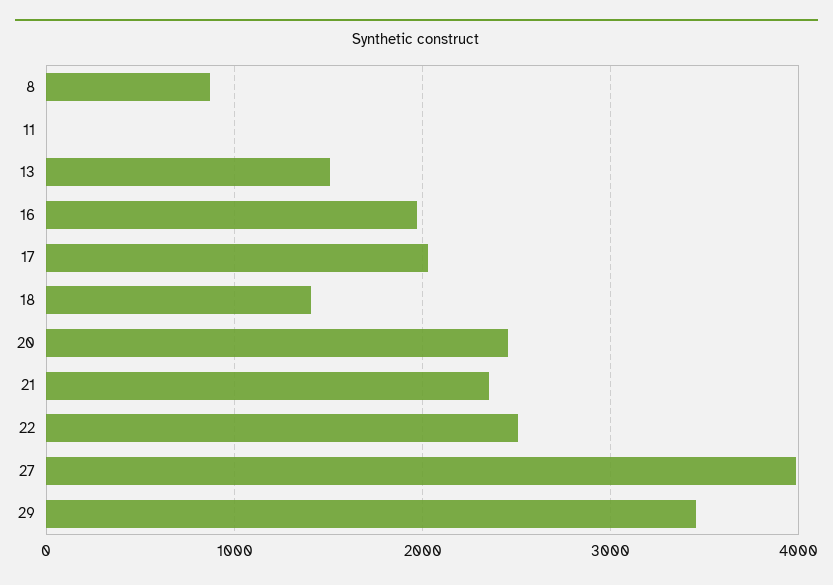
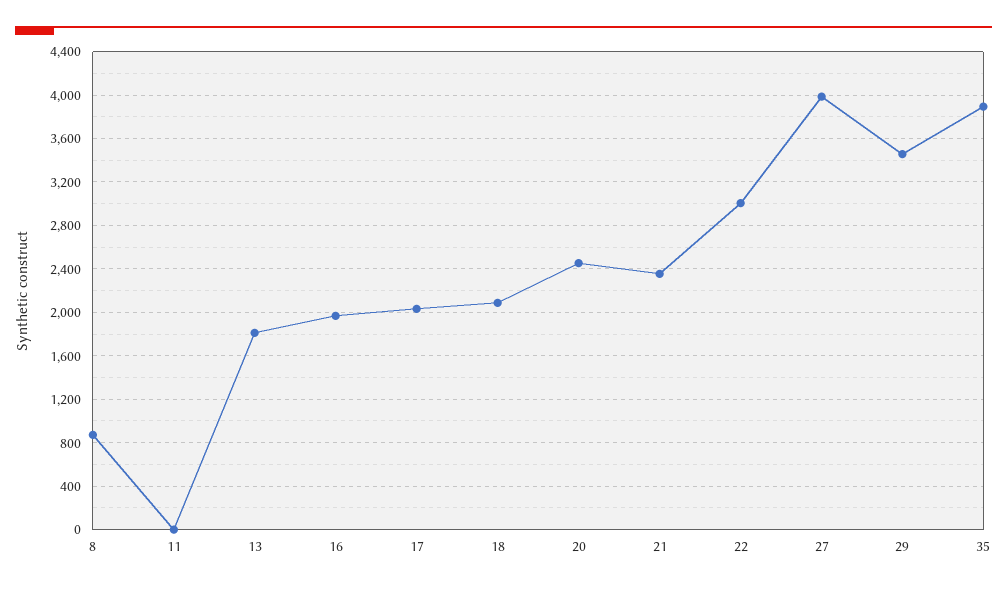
  {
    "8": 900,
    "11": 0,
-   "13": 1500,
+   "13": 1800,
    "16": 2000,
    "17": 2000,
-   "18": 1400,
+   "18": 2100,
    "20": 2500,
    "21": 2400,
-   "22": 2500,
+   "22": 3000,
    "27": 4000,
-   "29": 3500
+   "29": 3500,
+   "35": 3900
  }

